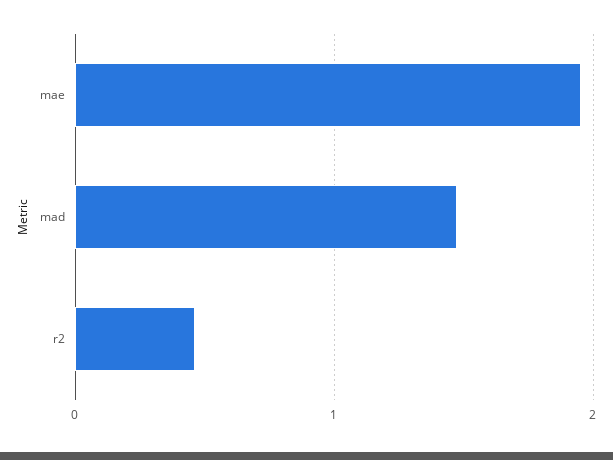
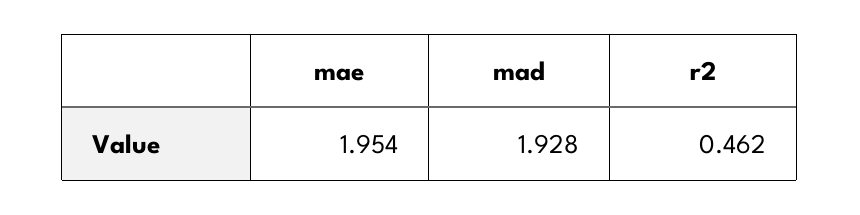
  {
    "mae": 1.954,
-   "mad": 1.5,
+   "mad": 1.928,
    "r2": 0.462
  }

